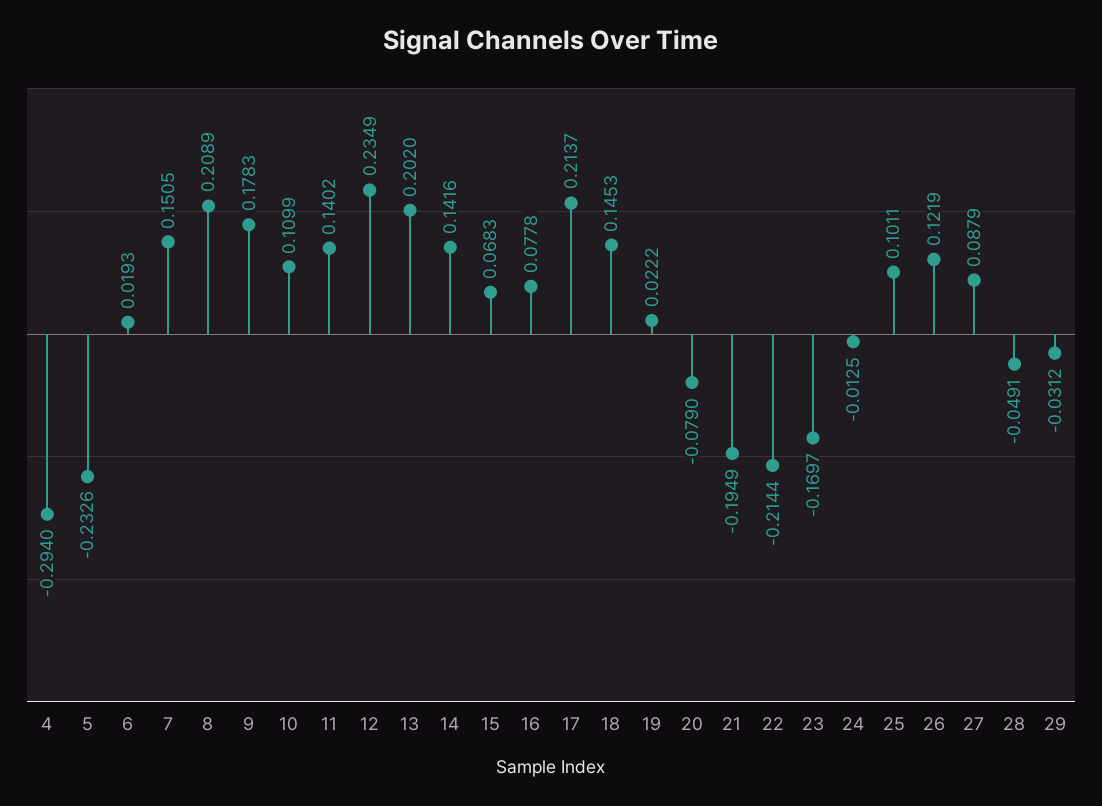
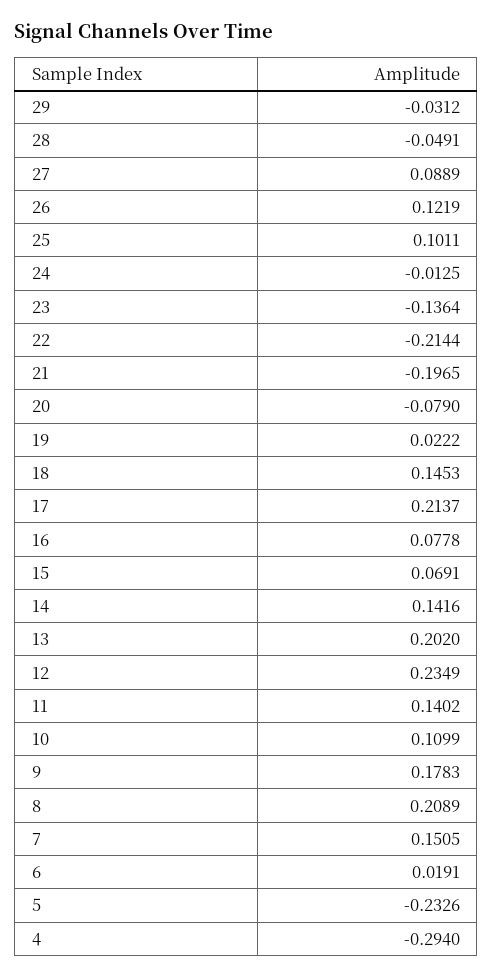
  {
    "4": -0.294,
    "5": -0.2326,
-   "6": 0.0193,
+   "6": 0.0191,
    "7": 0.1505,
    "8": 0.2089,
    "9": 0.1783,
    "10": 0.1099,
    "11": 0.1402,
    "12": 0.2349,
    "13": 0.202,
    "14": 0.1416,
-   "15": 0.0683,
+   "15": 0.0691,
    "16": 0.0778,
    "17": 0.2137,
    "18": 0.1453,
    "19": 0.0222,
    "20": -0.079,
-   "21": -0.1949,
+   "21": -0.1965,
    "22": -0.2144,
-   "23": -0.1697,
+   "23": -0.1364,
    "24": -0.0125,
    "25": 0.1011,
    "26": 0.1219,
-   "27": 0.0879,
+   "27": 0.0889,
    "28": -0.0491,
    "29": -0.0312
  }

